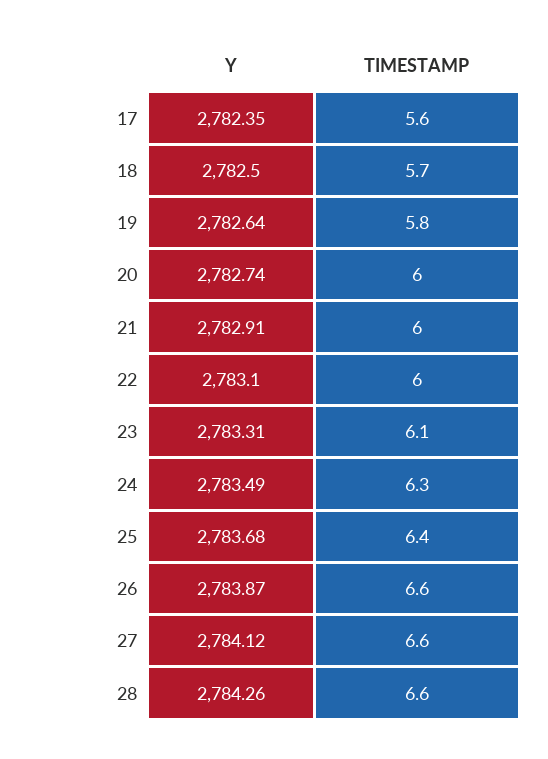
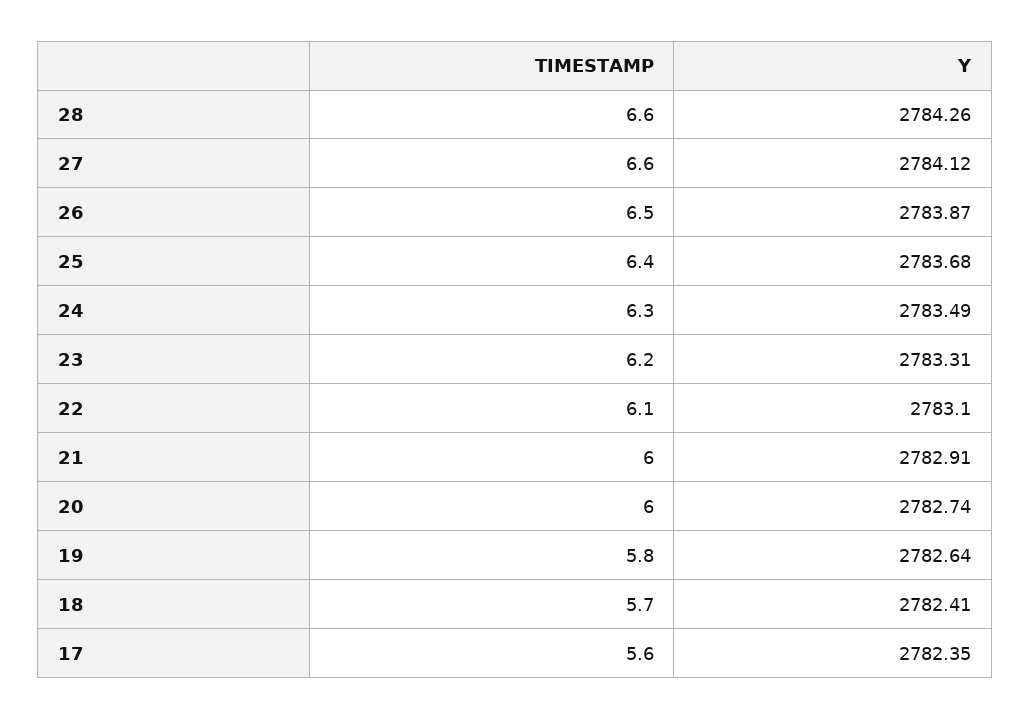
  {
    "Y": {
      "17": 2782.35,
-     "18": 2782.5,
+     "18": 2782.41,
      "19": 2782.64,
      "20": 2782.74,
      "21": 2782.91,
      "22": 2783.1,
      "23": 2783.31,
      "24": 2783.49,
      "25": 2783.68,
      "26": 2783.87,
      "27": 2784.12,
      "28": 2784.26
    },
    "TIMESTAMP": {
      "17": 5.6,
      "18": 5.7,
      "19": 5.8,
      "20": 6,
      "21": 6,
-     "22": 6,
+     "22": 6.1,
-     "23": 6.1,
+     "23": 6.2,
      "24": 6.3,
      "25": 6.4,
-     "26": 6.6,
+     "26": 6.5,
      "27": 6.6,
      "28": 6.6
    }
  }

